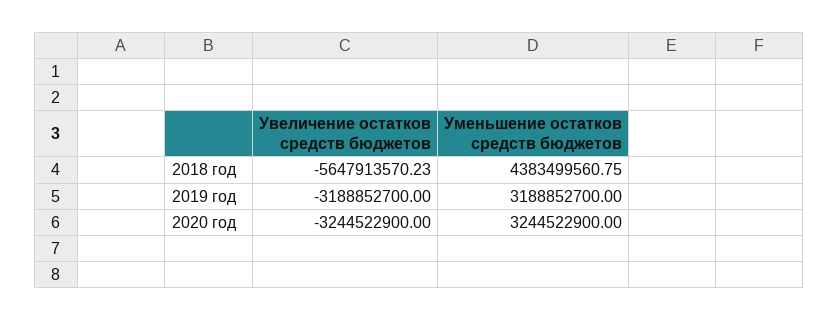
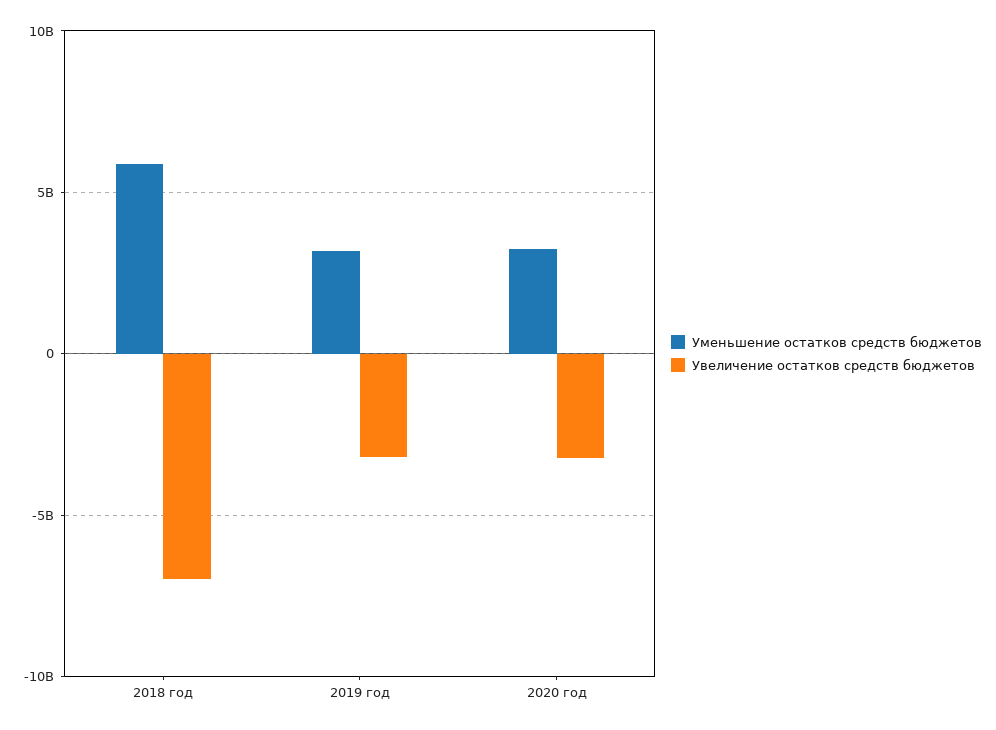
  {
    "Увеличение остатков средств бюджетов": {
-     "2018 год": -5647913570.23,
+     "2018 год": -7000000000,
      "2019 год": -3188852700,
      "2020 год": -3244522900
    },
    "Уменьшение остатков средств бюджетов": {
-     "2018 год": 4383499560.75,
+     "2018 год": 6000000000,
      "2019 год": 3188852700,
      "2020 год": 3244522900
    }
  }

